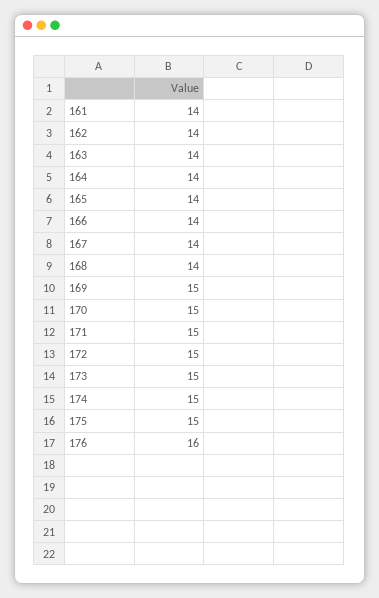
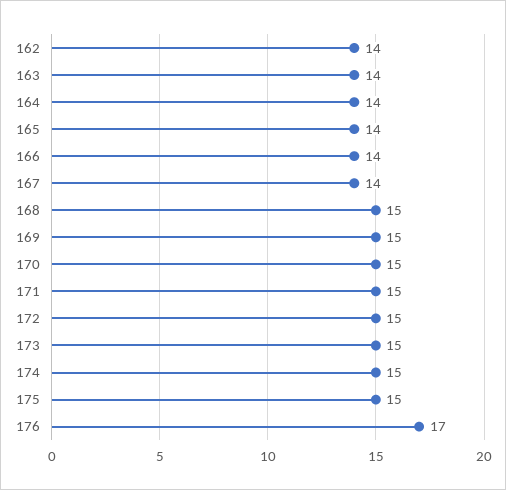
  {
-   "161": 14,
    "162": 14,
    "163": 14,
    "164": 14,
    "165": 14,
    "166": 14,
    "167": 14,
-   "168": 14,
+   "168": 15,
    "169": 15,
    "170": 15,
    "171": 15,
    "172": 15,
    "173": 15,
    "174": 15,
    "175": 15,
-   "176": 16
+   "176": 17
  }

